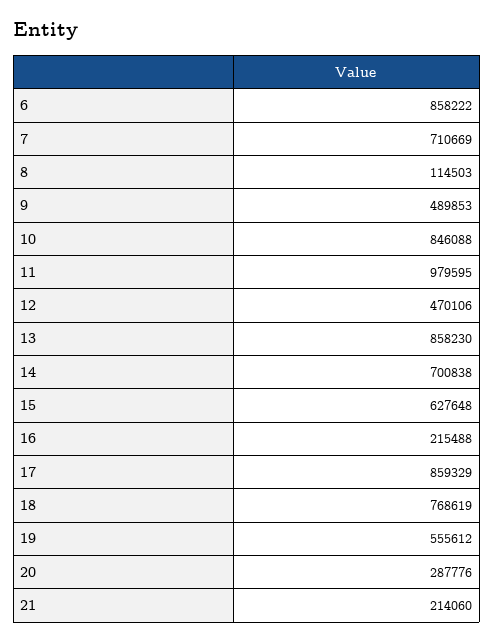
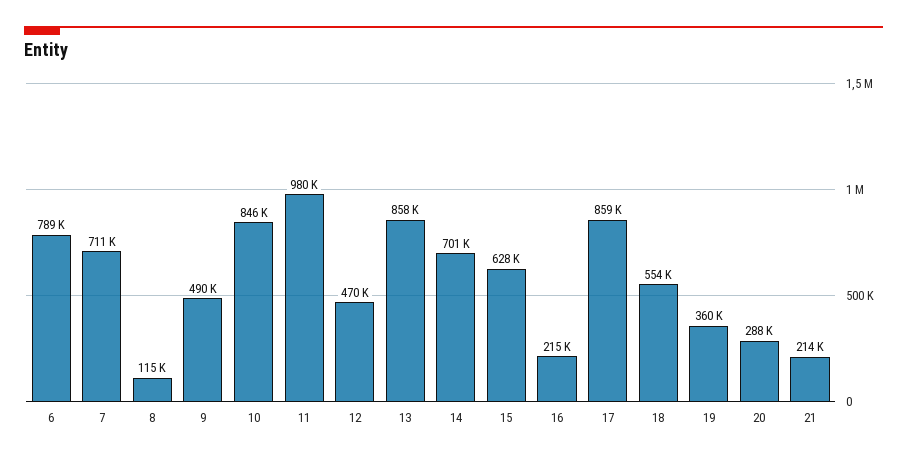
  {
-   "6": 858222,
+   "6": 789000,
    "7": 710669,
    "8": 114503,
    "9": 489853,
    "10": 846088,
    "11": 979595,
    "12": 470106,
    "13": 858230,
    "14": 700838,
    "15": 627648,
    "16": 215488,
    "17": 859329,
-   "18": 768619,
+   "18": 554000,
-   "19": 555612,
+   "19": 360000,
    "20": 287776,
    "21": 214060
  }

